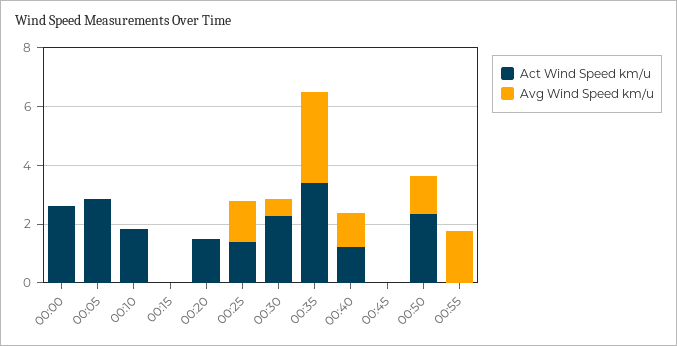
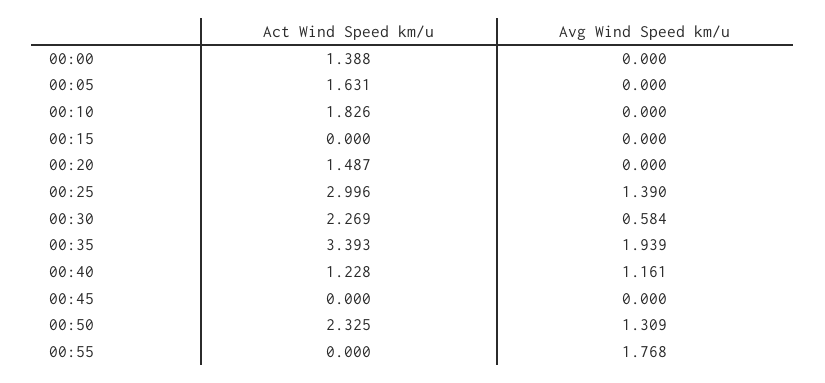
  {
    "Act Wind Speed km/u": {
-     "00:00": 2.5,
+     "00:00": 1.388,
-     "00:05": 3,
+     "00:05": 1.631,
      "00:10": 1.826,
      "00:15": 0,
      "00:20": 1.487,
-     "00:25": 1.5,
+     "00:25": 2.996,
      "00:30": 2.269,
      "00:35": 3.393,
      "00:40": 1.228,
      "00:45": 0,
      "00:50": 2.325,
      "00:55": 0
    },
    "Avg Wind Speed km/u": {
      "00:00": 0,
      "00:05": 0,
      "00:10": 0,
      "00:15": 0,
      "00:20": 0,
      "00:25": 1.39,
      "00:30": 0.584,
-     "00:35": 3,
+     "00:35": 1.939,
      "00:40": 1.161,
      "00:45": 0,
      "00:50": 1.309,
      "00:55": 1.768
    }
  }

